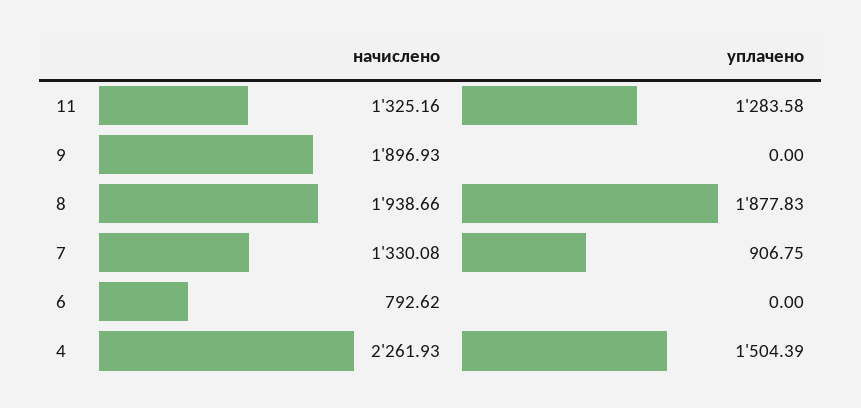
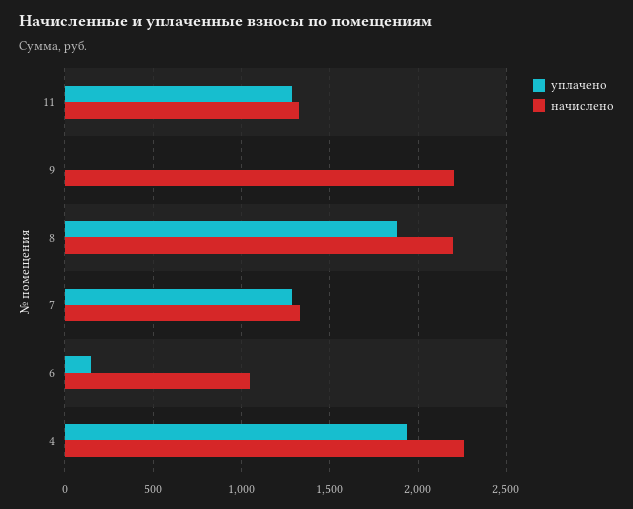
  {
    "начислено": {
      "11": 1325.16,
-     "9": 1896.93,
+     "9": 2200,
-     "8": 1938.66,
+     "8": 2200,
      "7": 1330.08,
-     "6": 792.62,
+     "6": 1050,
      "4": 2261.93
    },
    "уплачено": {
      "11": 1283.58,
      "9": 0,
      "8": 1877.83,
-     "7": 906.75,
+     "7": 1300,
-     "6": 0,
+     "6": 150,
-     "4": 1504.39
+     "4": 1950
    }
  }

